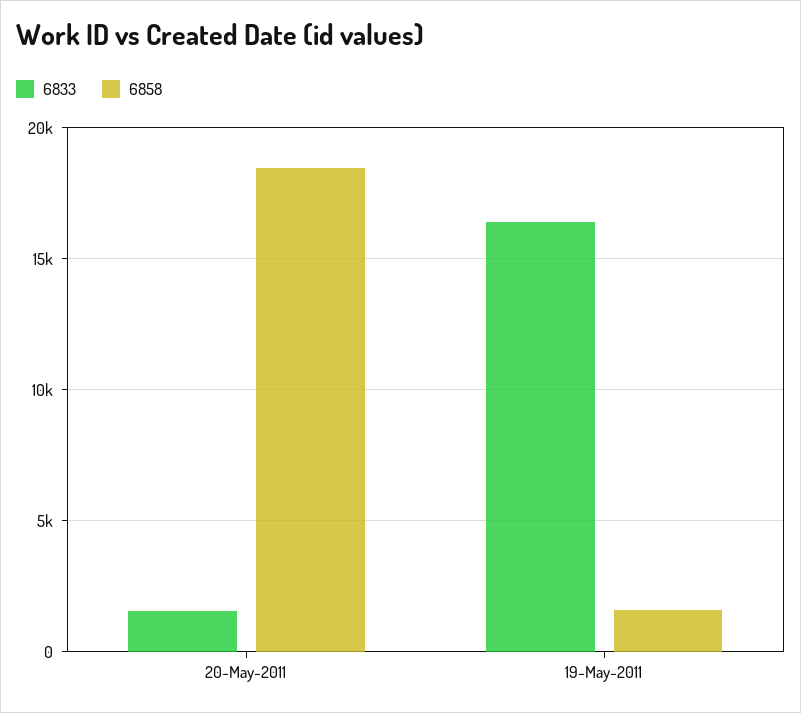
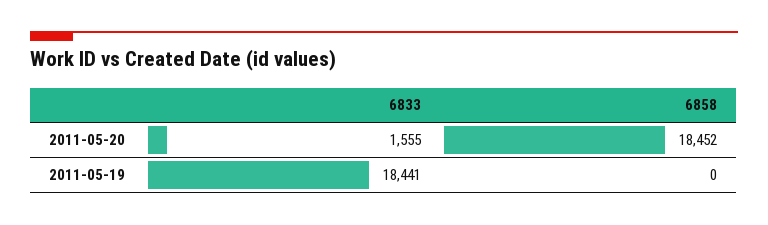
  {
    "6833": {
      "20-May-2011": 1555,
-     "19-May-2011": 16500
+     "19-May-2011": 18441
    },
    "6858": {
      "20-May-2011": 18452,
-     "19-May-2011": 1500
+     "19-May-2011": 0
    }
  }

